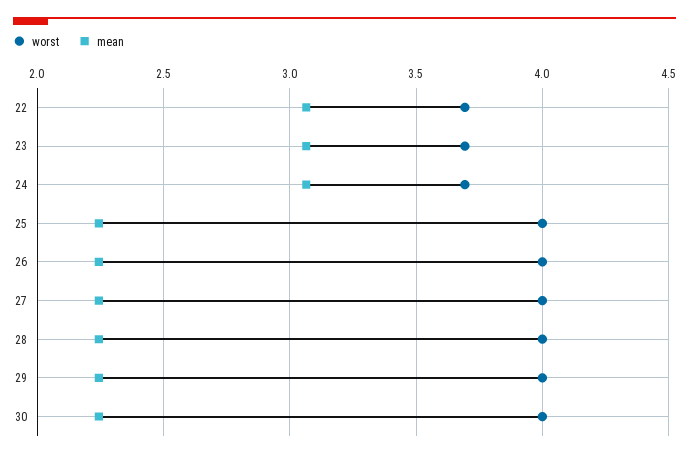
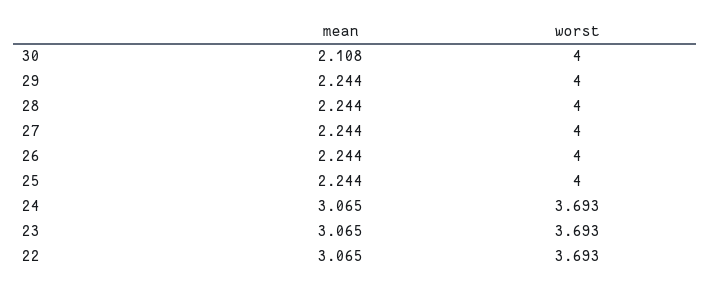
  {
    "worst": {
      "22": 3.693,
      "23": 3.693,
      "24": 3.693,
      "25": 4,
      "26": 4,
      "27": 4,
      "28": 4,
      "29": 4,
      "30": 4
    },
    "mean": {
      "22": 3.065,
      "23": 3.065,
      "24": 3.065,
      "25": 2.244,
      "26": 2.244,
      "27": 2.244,
      "28": 2.244,
      "29": 2.244,
-     "30": 2.25
+     "30": 2.108
    }
  }

